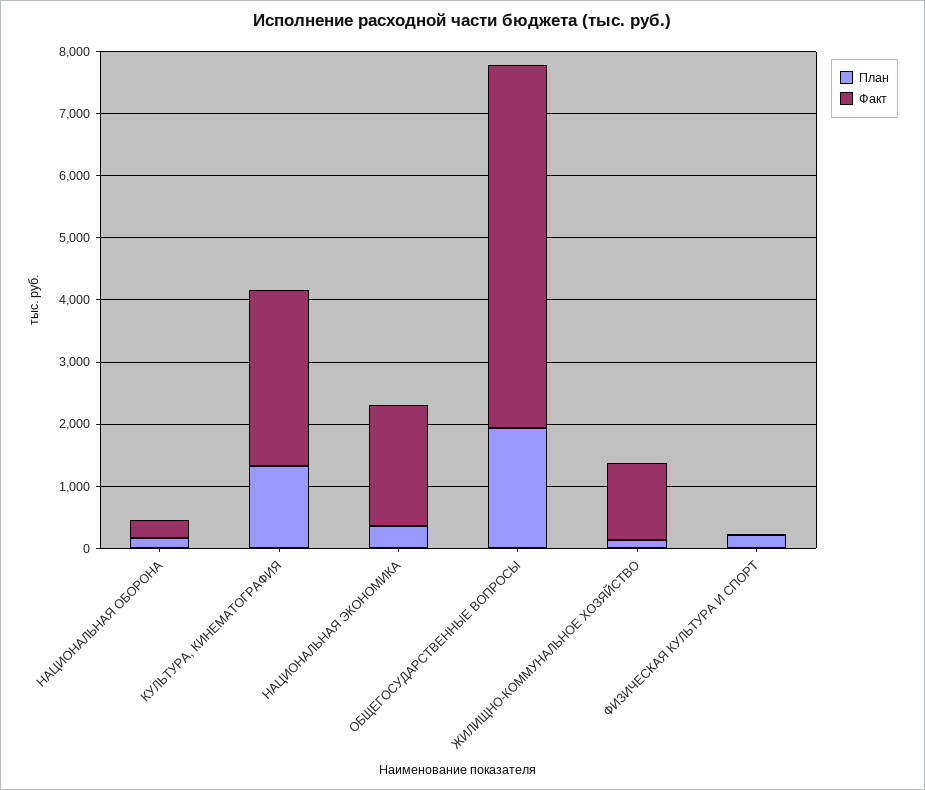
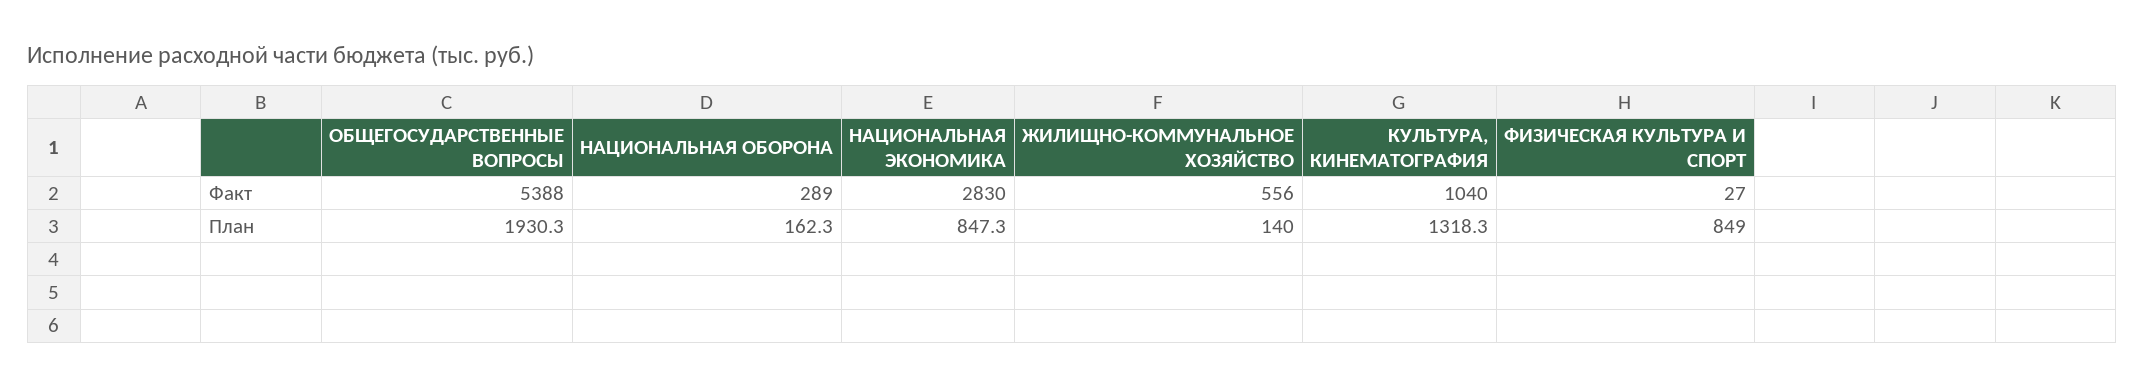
  {
    "План": {
      "НАЦИОНАЛЬНАЯ ОБОРОНА": 162.3,
      "КУЛЬТУРА, КИНЕМАТОГРАФИЯ": 1318.3,
-     "НАЦИОНАЛЬНАЯ ЭКОНОМИКА": 400,
+     "НАЦИОНАЛЬНАЯ ЭКОНОМИКА": 847.3,
      "ОБЩЕГОСУДАРСТВЕННЫЕ ВОПРОСЫ": 1930.3,
      "ЖИЛИЩНО-КОММУНАЛЬНОЕ ХОЗЯЙСТВО": 140,
-     "ФИЗИЧЕСКАЯ КУЛЬТУРА И СПОРТ": 200
+     "ФИЗИЧЕСКАЯ КУЛЬТУРА И СПОРТ": 849
    },
    "Факт": {
      "НАЦИОНАЛЬНАЯ ОБОРОНА": 289,
-     "КУЛЬТУРА, КИНЕМАТОГРАФИЯ": 2800,
+     "КУЛЬТУРА, КИНЕМАТОГРАФИЯ": 1040,
-     "НАЦИОНАЛЬНАЯ ЭКОНОМИКА": 2000,
+     "НАЦИОНАЛЬНАЯ ЭКОНОМИКА": 2830,
-     "ОБЩЕГОСУДАРСТВЕННЫЕ ВОПРОСЫ": 5800,
+     "ОБЩЕГОСУДАРСТВЕННЫЕ ВОПРОСЫ": 5388,
-     "ЖИЛИЩНО-КОММУНАЛЬНОЕ ХОЗЯЙСТВО": 1200,
+     "ЖИЛИЩНО-КОММУНАЛЬНОЕ ХОЗЯЙСТВО": 556,
      "ФИЗИЧЕСКАЯ КУЛЬТУРА И СПОРТ": 27
    }
  }

